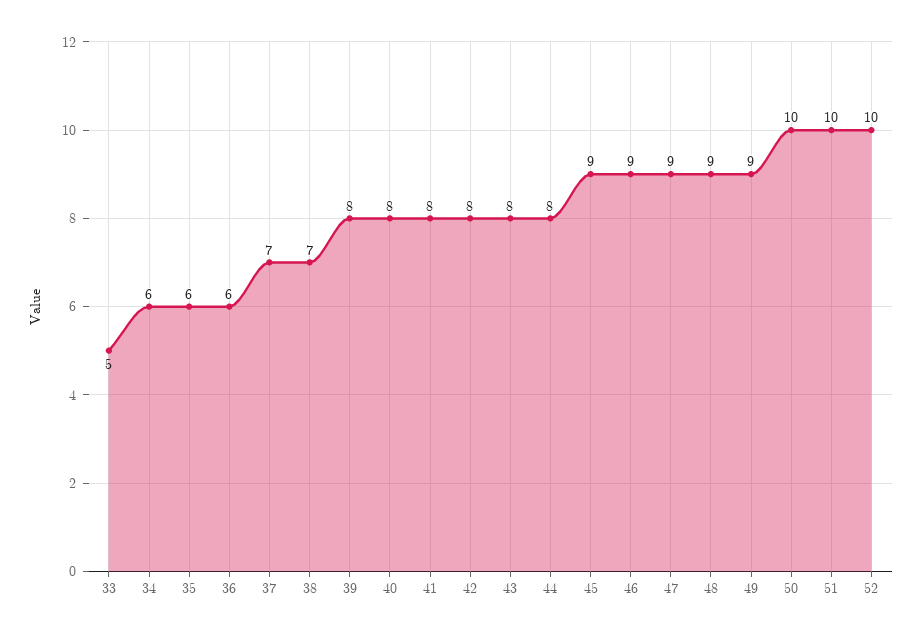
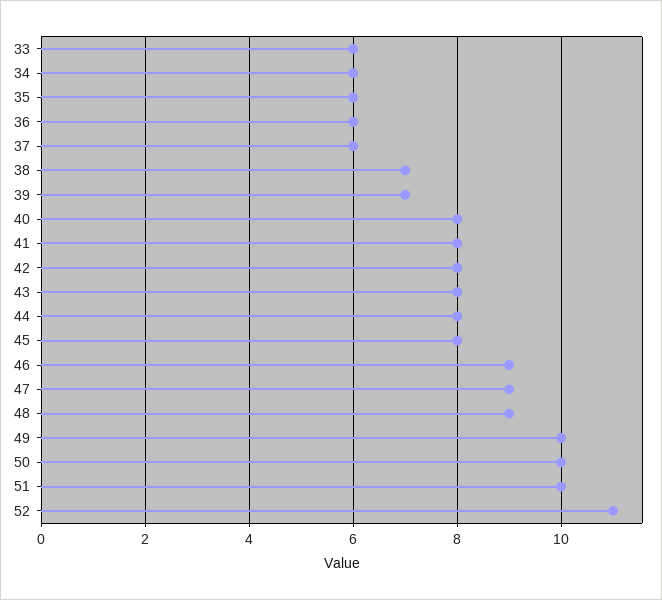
  {
-   "33": 5,
+   "33": 6,
    "34": 6,
    "35": 6,
    "36": 6,
-   "37": 7,
+   "37": 6,
    "38": 7,
-   "39": 8,
+   "39": 7,
    "40": 8,
    "41": 8,
    "42": 8,
    "43": 8,
    "44": 8,
-   "45": 9,
+   "45": 8,
    "46": 9,
    "47": 9,
    "48": 9,
-   "49": 9,
+   "49": 10,
    "50": 10,
    "51": 10,
-   "52": 10
+   "52": 11
  }

